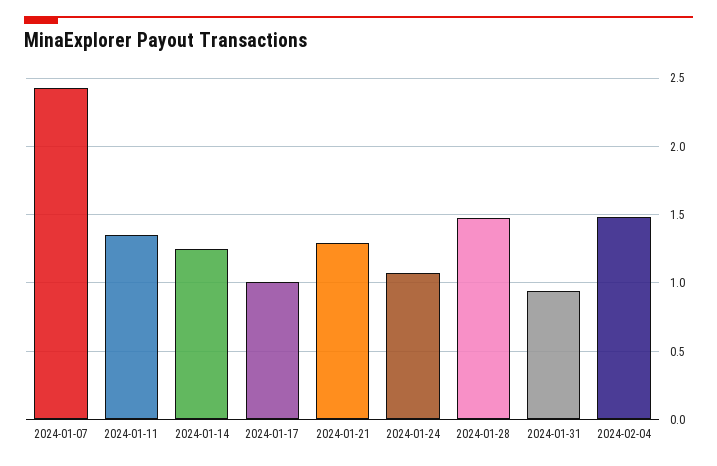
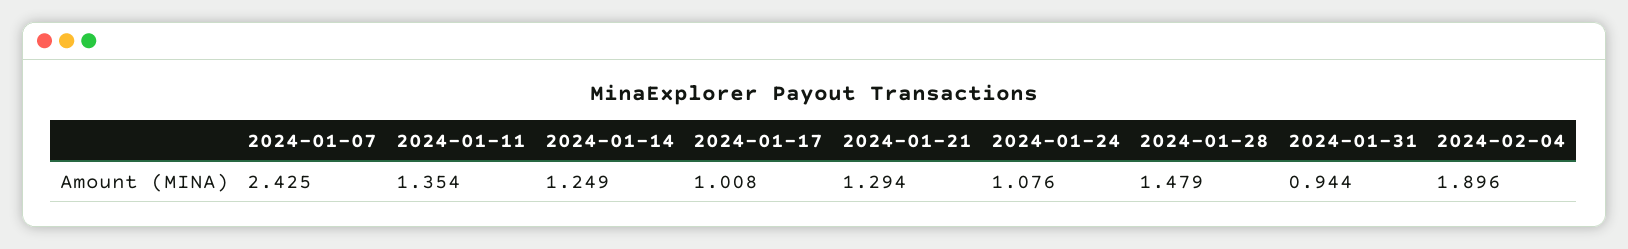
  {
    "2024-01-07": 2.425,
    "2024-01-11": 1.354,
    "2024-01-14": 1.249,
    "2024-01-17": 1.008,
    "2024-01-21": 1.294,
    "2024-01-24": 1.076,
    "2024-01-28": 1.479,
    "2024-01-31": 0.944,
-   "2024-02-04": 1.5
+   "2024-02-04": 1.896
  }

